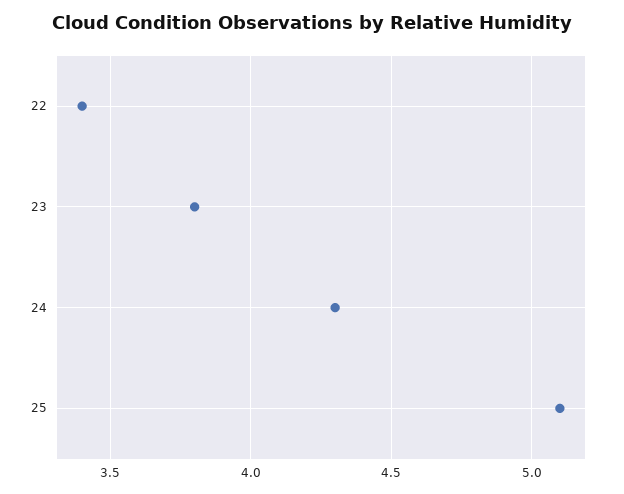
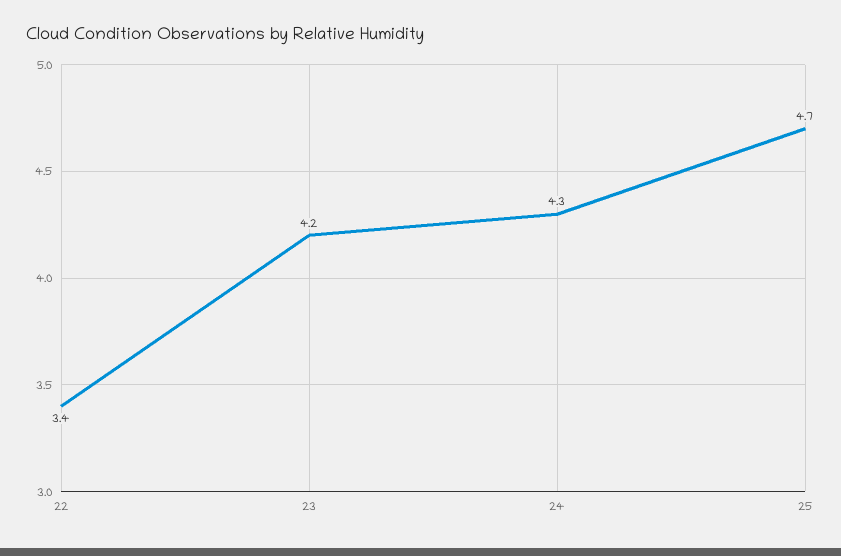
  {
    "22": 3.4,
-   "23": 3.8,
+   "23": 4.2,
    "24": 4.3,
-   "25": 5.1
+   "25": 4.7
  }

